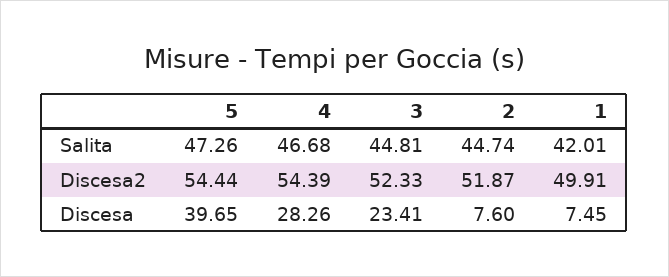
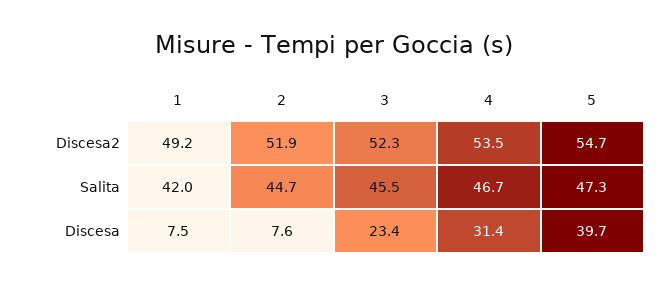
  {
    "5": {
      "Salita": 47.26,
-     "Discesa2": 54.44,
+     "Discesa2": 54.7,
      "Discesa": 39.65
    },
    "4": {
      "Salita": 46.68,
-     "Discesa2": 54.39,
+     "Discesa2": 53.5,
-     "Discesa": 28.26
+     "Discesa": 31.4
    },
    "3": {
-     "Salita": 44.81,
+     "Salita": 45.5,
      "Discesa2": 52.33,
      "Discesa": 23.41
    },
    "2": {
      "Salita": 44.74,
      "Discesa2": 51.87,
      "Discesa": 7.6
    },
    "1": {
      "Salita": 42.01,
-     "Discesa2": 49.91,
+     "Discesa2": 49.2,
      "Discesa": 7.45
    }
  }

